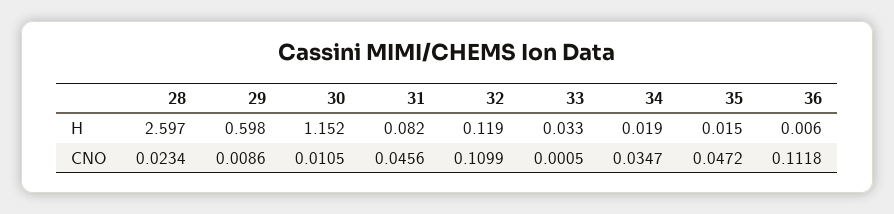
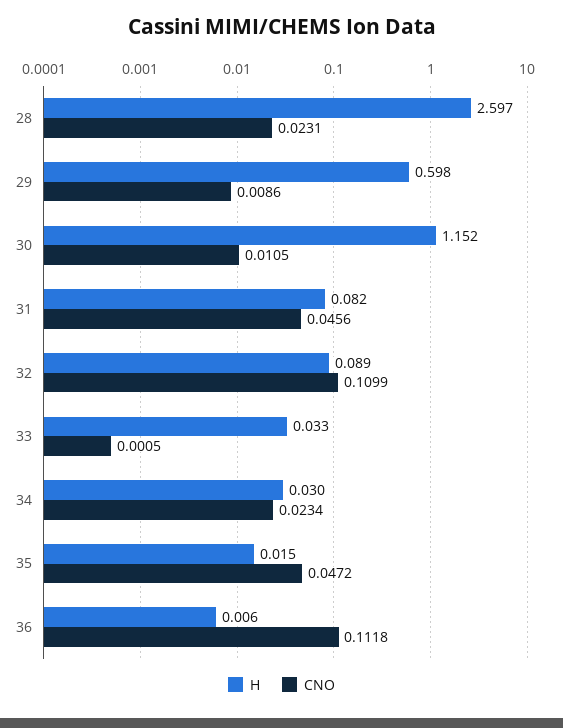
  {
    "H": {
      "28": 2.597,
      "29": 0.598,
      "30": 1.152,
      "31": 0.082,
-     "32": 0.119,
+     "32": 0.089,
      "33": 0.033,
-     "34": 0.019,
+     "34": 0.03,
      "35": 0.015,
      "36": 0.006
    },
    "CNO": {
-     "28": 0.0234,
+     "28": 0.0231,
      "29": 0.0086,
      "30": 0.0105,
      "31": 0.0456,
      "32": 0.1099,
      "33": 0.0005,
-     "34": 0.0347,
+     "34": 0.0234,
      "35": 0.0472,
      "36": 0.1118
    }
  }

